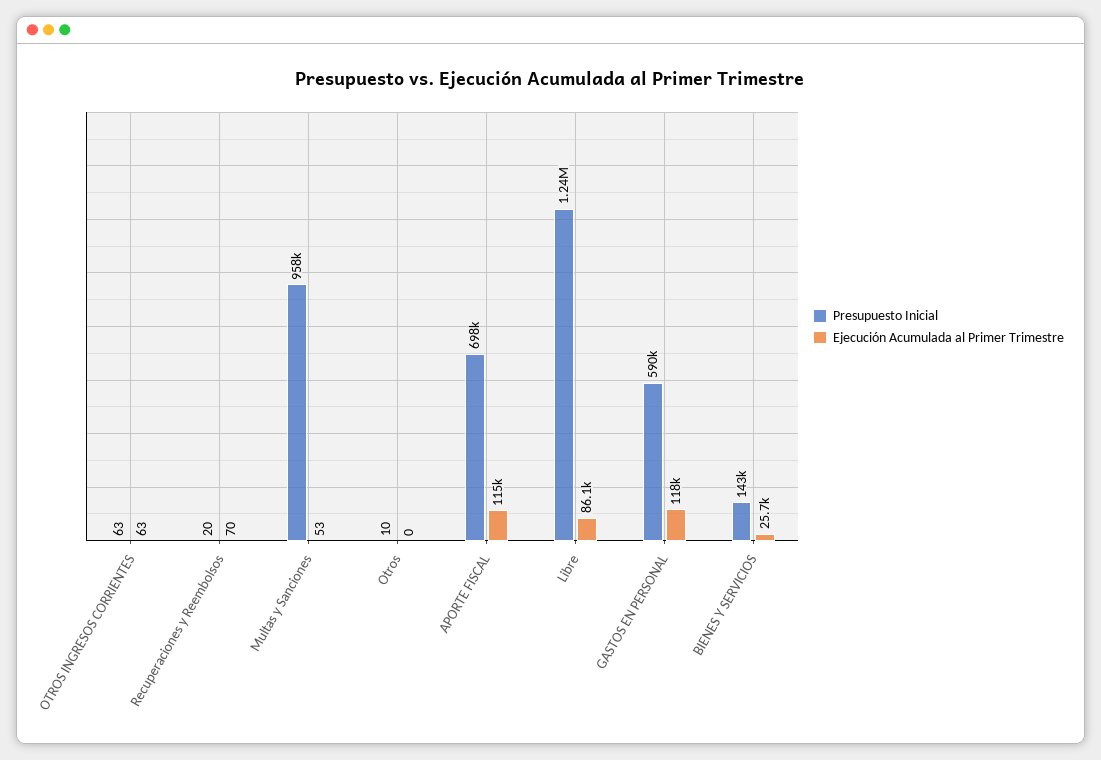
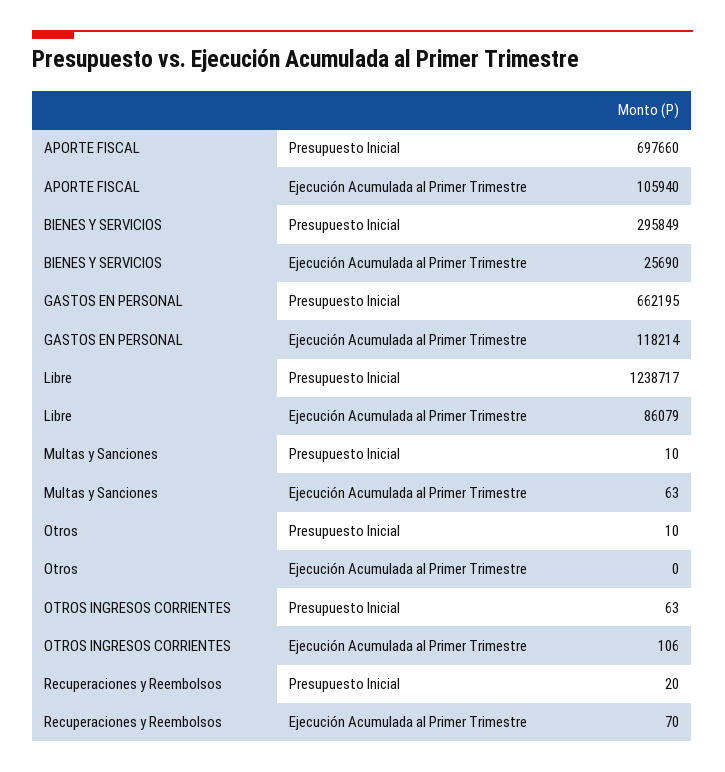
  {
    "Presupuesto Inicial": {
      "OTROS INGRESOS CORRIENTES": 63,
      "Recuperaciones y Reembolsos": 20,
-     "Multas y Sanciones": 958000,
+     "Multas y Sanciones": 10,
      "Otros": 10,
      "APORTE FISCAL": 697660,
      "Libre": 1238717,
-     "GASTOS EN PERSONAL": 590000,
+     "GASTOS EN PERSONAL": 662195,
-     "BIENES Y SERVICIOS": 143000
+     "BIENES Y SERVICIOS": 295849
    },
    "Ejecución Acumulada al Primer Trimestre": {
-     "OTROS INGRESOS CORRIENTES": 63,
+     "OTROS INGRESOS CORRIENTES": 106,
      "Recuperaciones y Reembolsos": 70,
-     "Multas y Sanciones": 53,
+     "Multas y Sanciones": 63,
      "Otros": 0,
-     "APORTE FISCAL": 115000,
+     "APORTE FISCAL": 105940,
      "Libre": 86079,
      "GASTOS EN PERSONAL": 118214,
      "BIENES Y SERVICIOS": 25690
    }
  }

